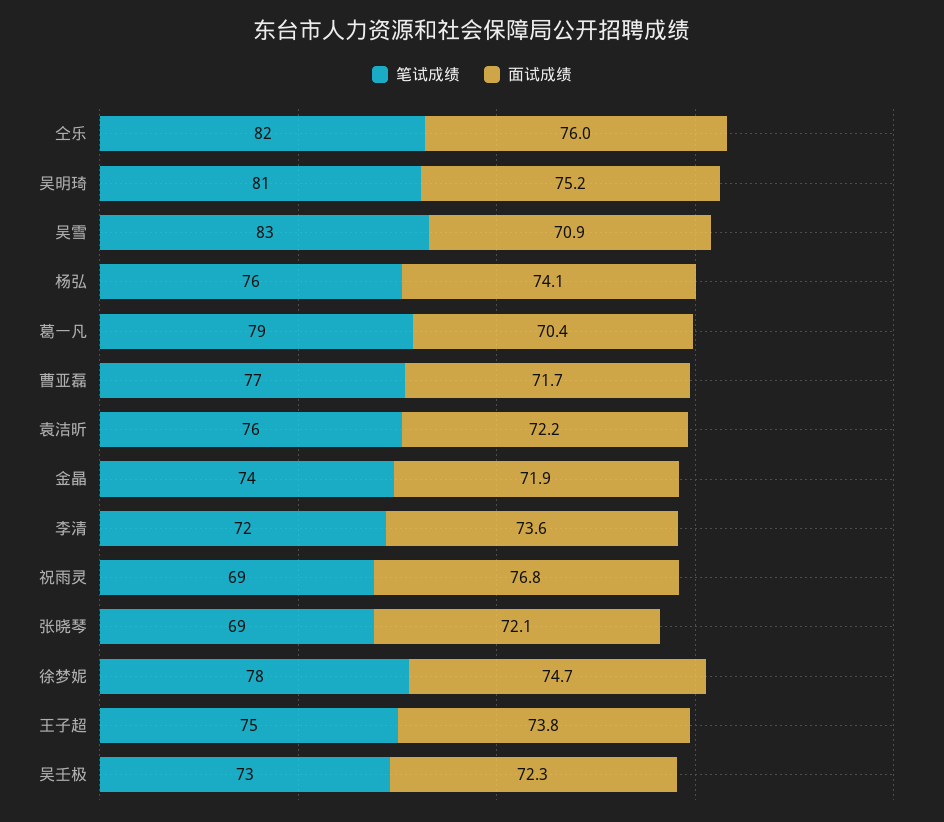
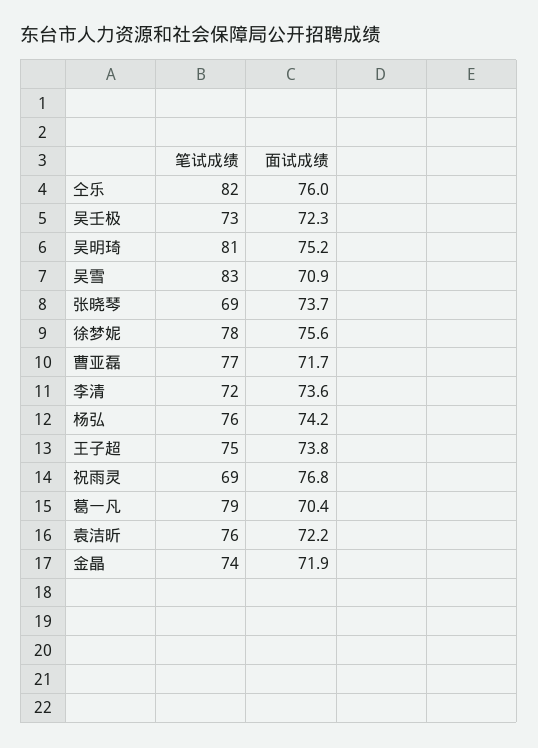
  {
    "笔试成绩": {
      "仝乐": 82,
      "吴明琦": 81,
      "吴雪": 83,
      "杨弘": 76,
      "葛一凡": 79,
      "曹亚磊": 77,
      "袁洁昕": 76,
      "金晶": 74,
      "李清": 72,
      "祝雨灵": 69,
      "张晓琴": 69,
      "徐梦妮": 78,
      "王子超": 75,
      "吴壬极": 73
    },
    "面试成绩": {
      "仝乐": 76,
      "吴明琦": 75.2,
      "吴雪": 70.9,
-     "杨弘": 74.1,
+     "杨弘": 74.2,
      "葛一凡": 70.4,
      "曹亚磊": 71.7,
      "袁洁昕": 72.2,
      "金晶": 71.9,
      "李清": 73.6,
      "祝雨灵": 76.8,
-     "张晓琴": 72.1,
+     "张晓琴": 73.7,
-     "徐梦妮": 74.7,
+     "徐梦妮": 75.6,
      "王子超": 73.8,
      "吴壬极": 72.3
    }
  }

